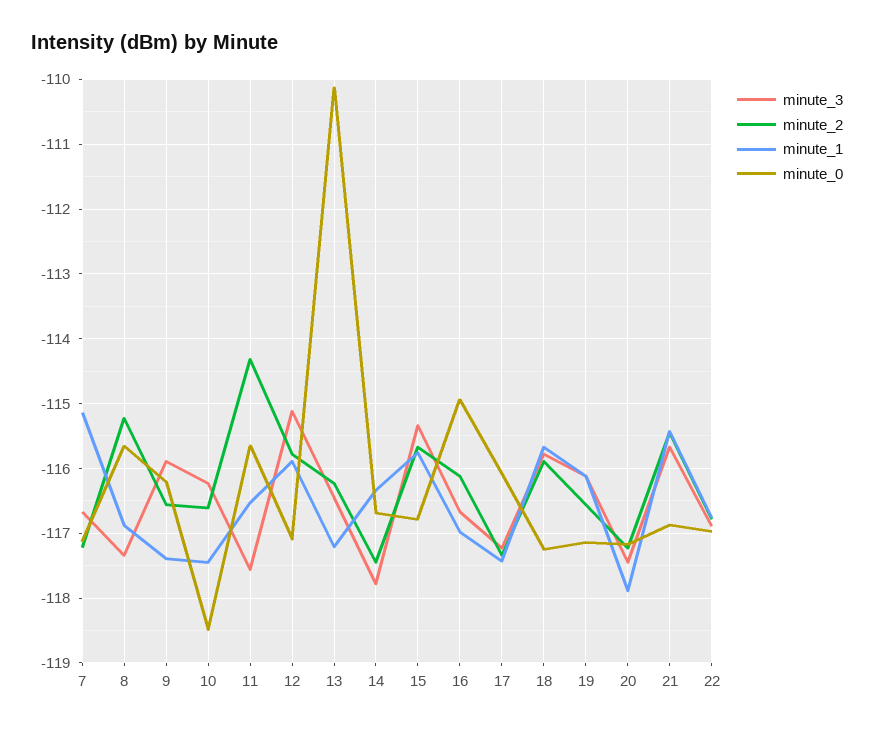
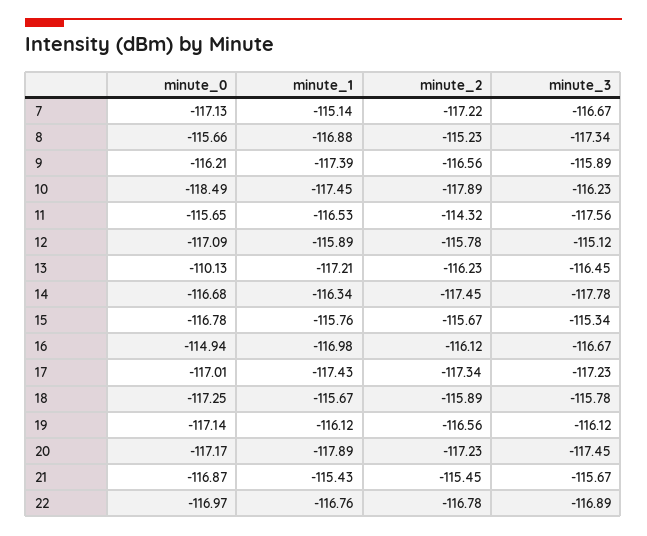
  {
    "minute_3": {
      "7": -116.67,
      "8": -117.34,
      "9": -115.89,
      "10": -116.23,
      "11": -117.56,
      "12": -115.12,
      "13": -116.45,
      "14": -117.78,
      "15": -115.34,
      "16": -116.67,
      "17": -117.23,
      "18": -115.78,
      "19": -116.12,
      "20": -117.45,
      "21": -115.67,
      "22": -116.89
    },
    "minute_2": {
      "7": -117.22,
      "8": -115.23,
      "9": -116.56,
-     "10": -116.6,
+     "10": -117.89,
      "11": -114.32,
      "12": -115.78,
      "13": -116.23,
      "14": -117.45,
      "15": -115.67,
      "16": -116.12,
      "17": -117.34,
      "18": -115.89,
      "19": -116.56,
      "20": -117.23,
      "21": -115.45,
      "22": -116.78
    },
    "minute_1": {
      "7": -115.14,
      "8": -116.88,
      "9": -117.39,
      "10": -117.45,
      "11": -116.53,
      "12": -115.89,
      "13": -117.21,
      "14": -116.34,
      "15": -115.76,
      "16": -116.98,
      "17": -117.43,
      "18": -115.67,
      "19": -116.12,
      "20": -117.89,
      "21": -115.43,
      "22": -116.76
    },
    "minute_0": {
      "7": -117.13,
      "8": -115.66,
      "9": -116.21,
      "10": -118.49,
      "11": -115.65,
      "12": -117.09,
      "13": -110.13,
      "14": -116.68,
      "15": -116.78,
      "16": -114.94,
-     "17": -116.1,
+     "17": -117.01,
      "18": -117.25,
      "19": -117.14,
      "20": -117.17,
      "21": -116.87,
      "22": -116.97
    }
  }

